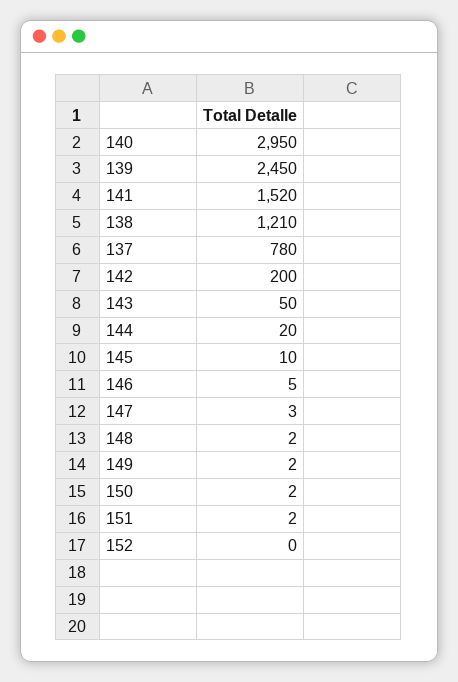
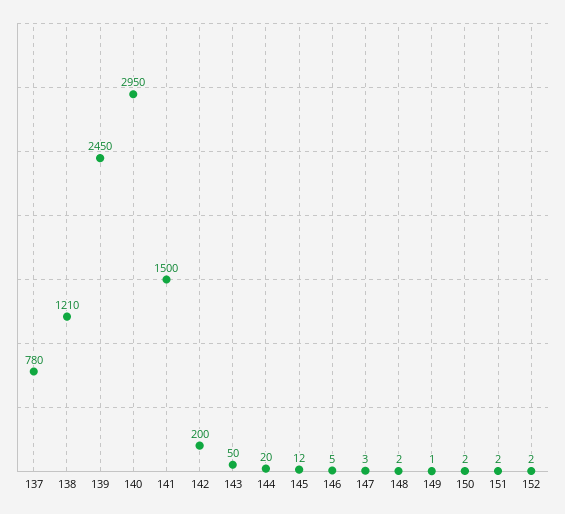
  {
    "140": 2950,
    "139": 2450,
-   "141": 1520,
+   "141": 1500,
    "138": 1210,
    "137": 780,
    "142": 200,
    "143": 50,
    "144": 20,
-   "145": 10,
+   "145": 12,
    "146": 5,
    "147": 3,
    "148": 2,
-   "149": 2,
+   "149": 1,
    "150": 2,
    "151": 2,
-   "152": 0
+   "152": 2
  }

